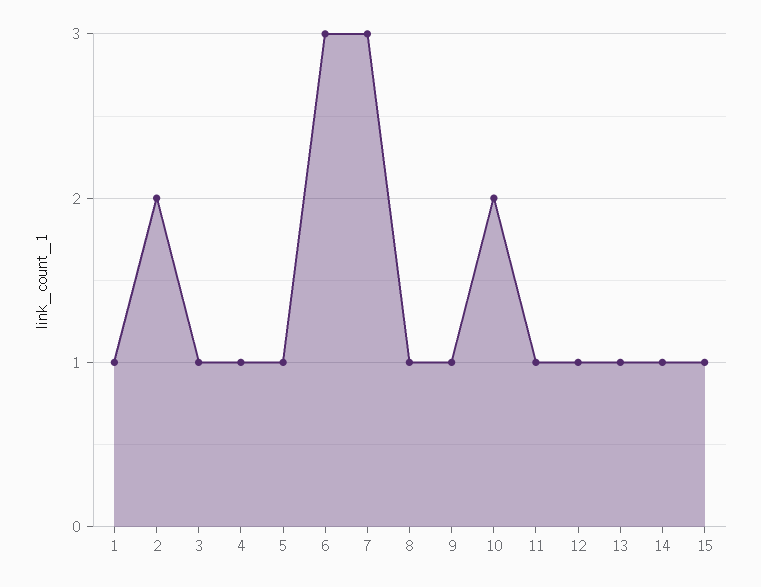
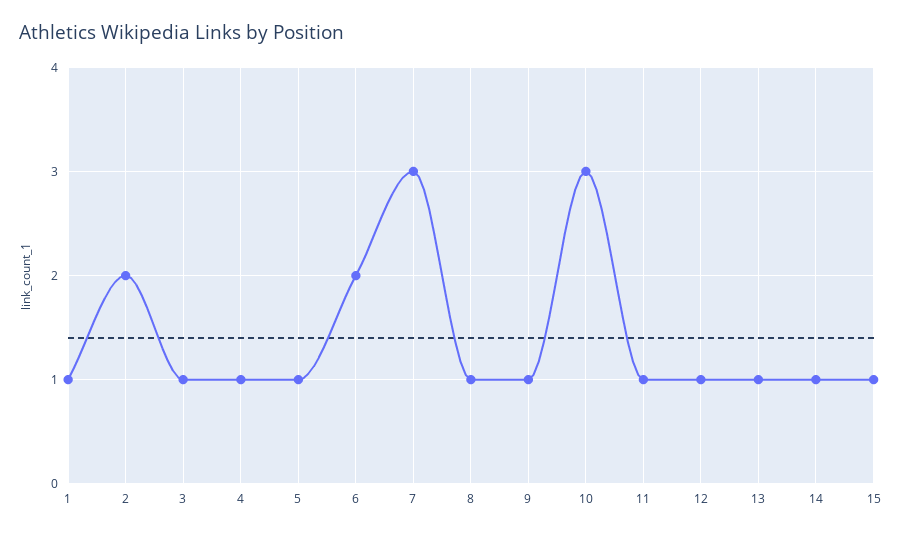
  {
    "1": 1,
    "2": 2,
    "3": 1,
    "4": 1,
    "5": 1,
-   "6": 3,
+   "6": 2,
    "7": 3,
    "8": 1,
    "9": 1,
-   "10": 2,
+   "10": 3,
    "11": 1,
    "12": 1,
    "13": 1,
    "14": 1,
    "15": 1
  }

